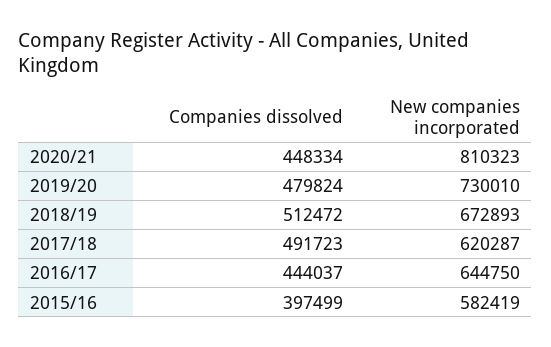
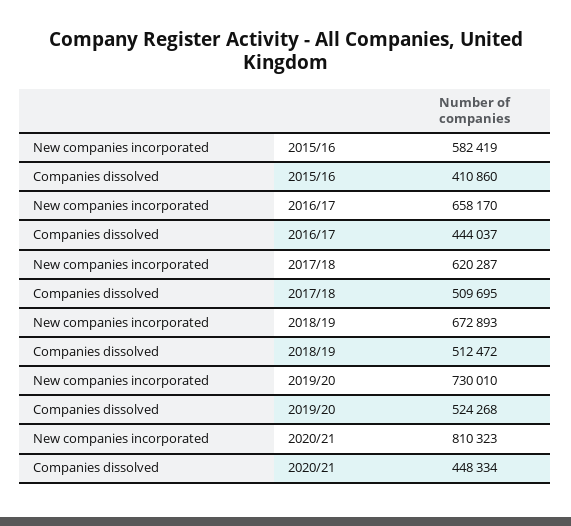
  {
    "Companies dissolved": {
      "2020/21": 448334,
-     "2019/20": 479824,
+     "2019/20": 524268,
      "2018/19": 512472,
-     "2017/18": 491723,
+     "2017/18": 509695,
      "2016/17": 444037,
-     "2015/16": 397499
+     "2015/16": 410860
    },
    "New companies incorporated": {
      "2020/21": 810323,
      "2019/20": 730010,
      "2018/19": 672893,
      "2017/18": 620287,
-     "2016/17": 644750,
+     "2016/17": 658170,
      "2015/16": 582419
    }
  }

